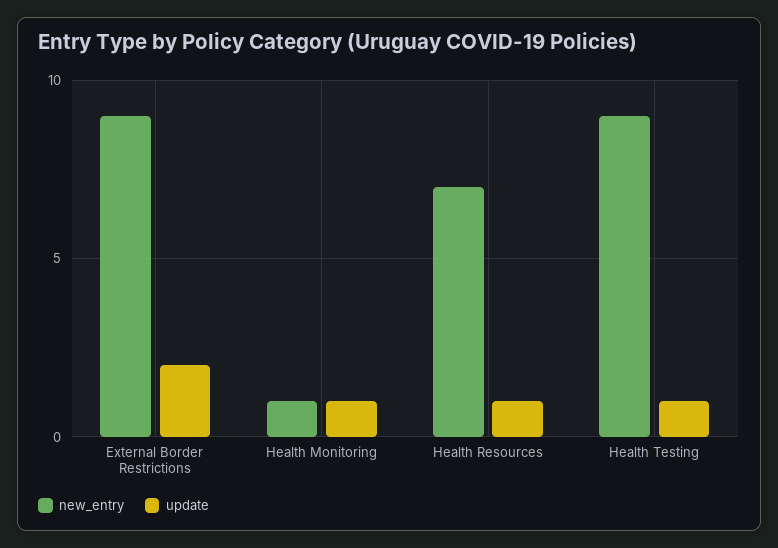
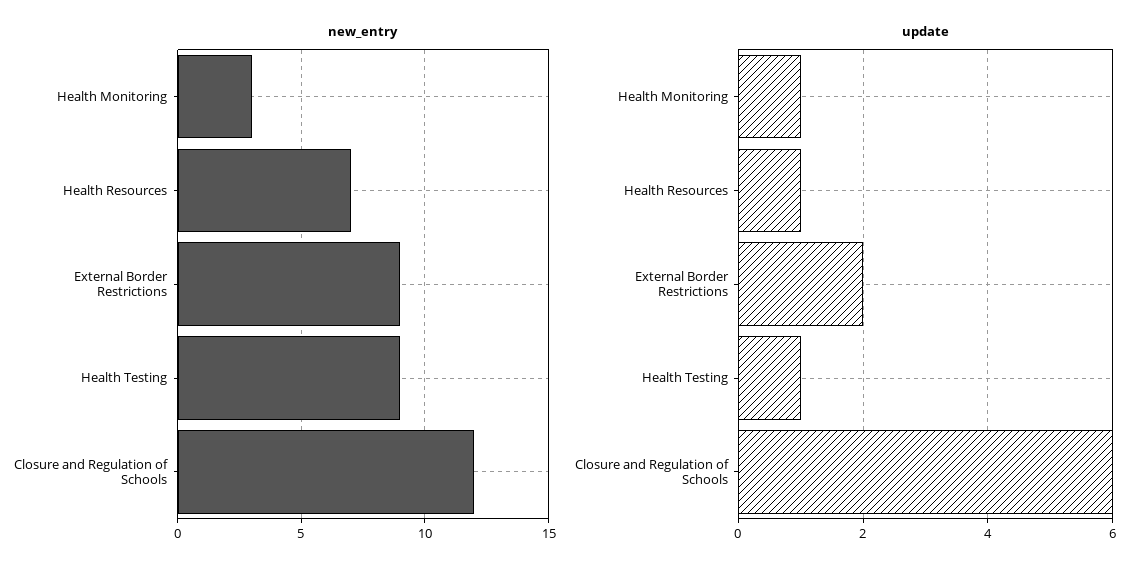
  {
    "new_entry": {
      "External Border Restrictions": 9,
-     "Health Monitoring": 1,
+     "Health Monitoring": 3,
      "Health Resources": 7,
-     "Health Testing": 9
+     "Health Testing": 9,
+     "Closure and Regulation of Schools": 12
    },
    "update": {
      "External Border Restrictions": 2,
      "Health Monitoring": 1,
      "Health Resources": 1,
-     "Health Testing": 1
+     "Health Testing": 1,
+     "Closure and Regulation of Schools": 6
    }
  }

